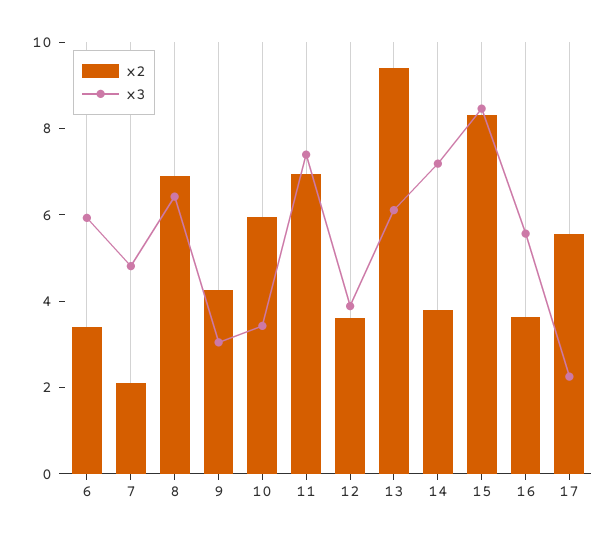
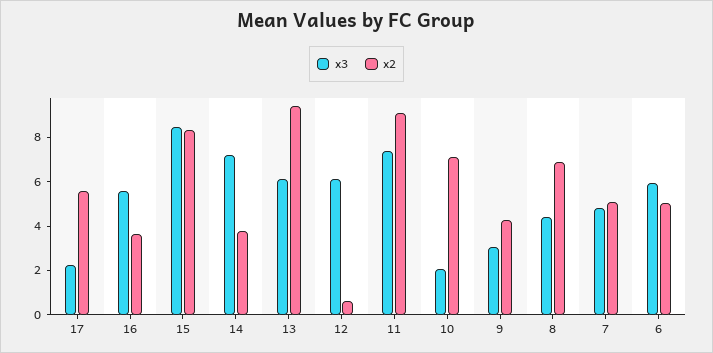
  {
    "x2": {
-     "6": 3.5,
+     "6": 5,
-     "7": 2,
+     "7": 5,
      "8": 7,
      "9": 4.5,
-     "10": 6,
+     "10": 7,
-     "11": 7,
+     "11": 9,
-     "12": 3.5,
+     "12": 0.5,
      "13": 9.5,
      "14": 4,
      "15": 8.5,
      "16": 3.5,
      "17": 5.5
    },
    "x3": {
      "6": 6,
      "7": 5,
-     "8": 6.5,
+     "8": 4.5,
      "9": 3,
-     "10": 3.5,
+     "10": 2,
      "11": 7.5,
-     "12": 4,
+     "12": 6,
      "13": 6,
      "14": 7,
      "15": 8.5,
      "16": 5.5,
      "17": 2.5
    }
  }

